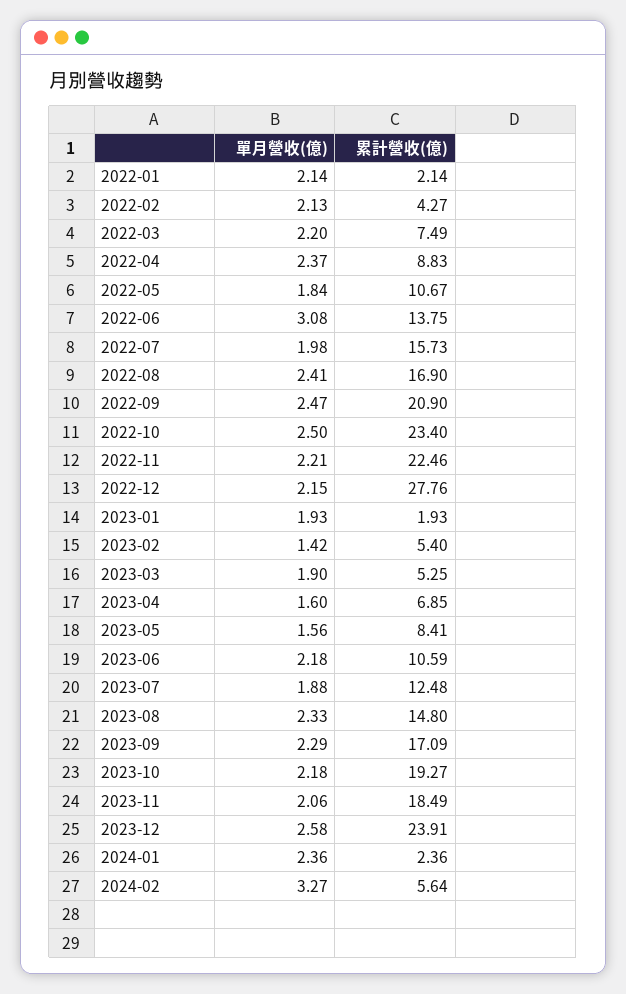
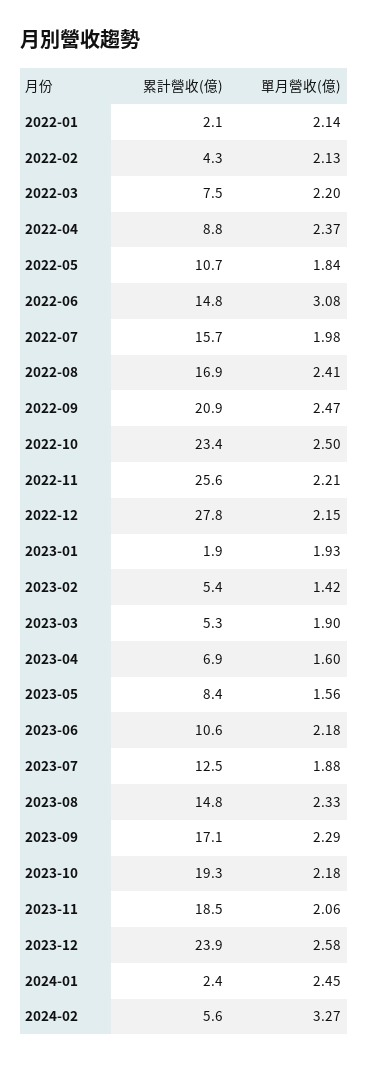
  {
    "單月營收(億)": {
      "2022-01": 2.14,
      "2022-02": 2.13,
      "2022-03": 2.2,
      "2022-04": 2.37,
      "2022-05": 1.84,
      "2022-06": 3.08,
      "2022-07": 1.98,
      "2022-08": 2.41,
      "2022-09": 2.47,
      "2022-10": 2.5,
      "2022-11": 2.21,
      "2022-12": 2.15,
      "2023-01": 1.93,
      "2023-02": 1.42,
      "2023-03": 1.9,
      "2023-04": 1.6,
      "2023-05": 1.56,
      "2023-06": 2.18,
      "2023-07": 1.88,
      "2023-08": 2.33,
      "2023-09": 2.29,
      "2023-10": 2.18,
      "2023-11": 2.06,
      "2023-12": 2.58,
-     "2024-01": 2.36,
+     "2024-01": 2.45,
      "2024-02": 3.27
    },
    "累計營收(億)": {
      "2022-01": 2.14,
      "2022-02": 4.27,
      "2022-03": 7.49,
      "2022-04": 8.83,
      "2022-05": 10.67,
-     "2022-06": 13.75,
+     "2022-06": 14.8,
      "2022-07": 15.73,
      "2022-08": 16.9,
      "2022-09": 20.9,
      "2022-10": 23.4,
-     "2022-11": 22.46,
+     "2022-11": 25.6,
      "2022-12": 27.76,
      "2023-01": 1.93,
      "2023-02": 5.4,
      "2023-03": 5.25,
      "2023-04": 6.85,
      "2023-05": 8.41,
      "2023-06": 10.59,
      "2023-07": 12.48,
      "2023-08": 14.8,
      "2023-09": 17.09,
      "2023-10": 19.27,
      "2023-11": 18.49,
      "2023-12": 23.91,
      "2024-01": 2.36,
      "2024-02": 5.64
    }
  }

